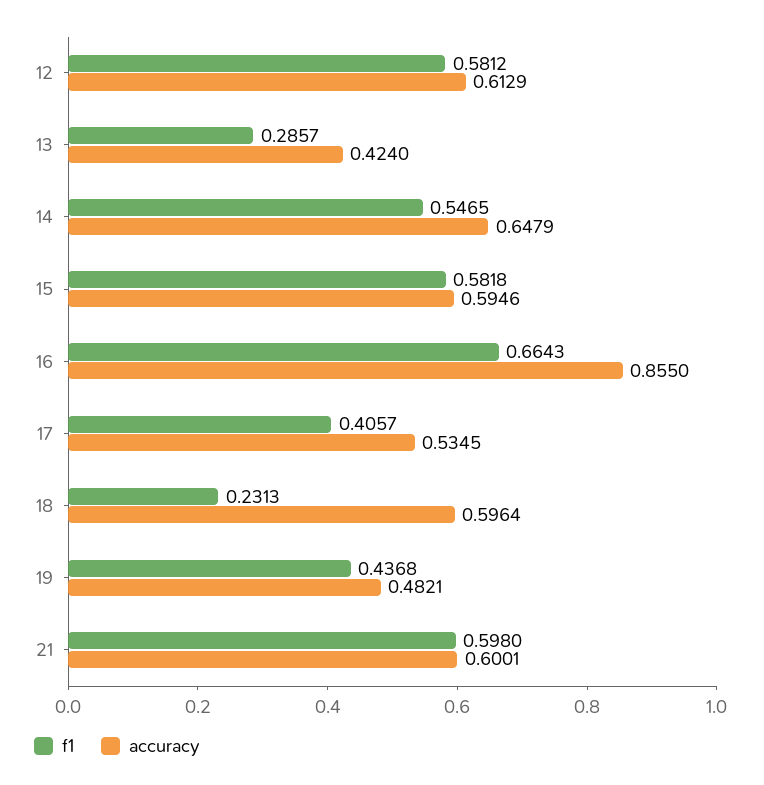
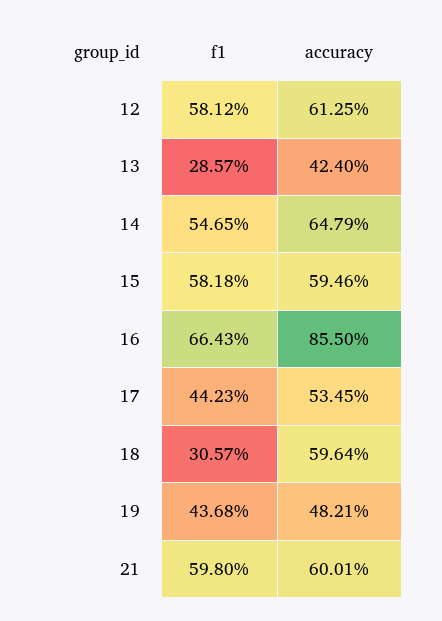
  {
    "f1": {
      "12": 0.5812,
      "13": 0.2857,
      "14": 0.5465,
      "15": 0.5818,
      "16": 0.6643,
-     "17": 0.4057,
+     "17": 0.4423,
-     "18": 0.2313,
+     "18": 0.3057,
      "19": 0.4368,
      "21": 0.598
    },
    "accuracy": {
-     "12": 0.6129,
+     "12": 0.6125,
      "13": 0.424,
      "14": 0.6479,
      "15": 0.5946,
      "16": 0.855,
      "17": 0.5345,
      "18": 0.5964,
      "19": 0.4821,
      "21": 0.6001
    }
  }

